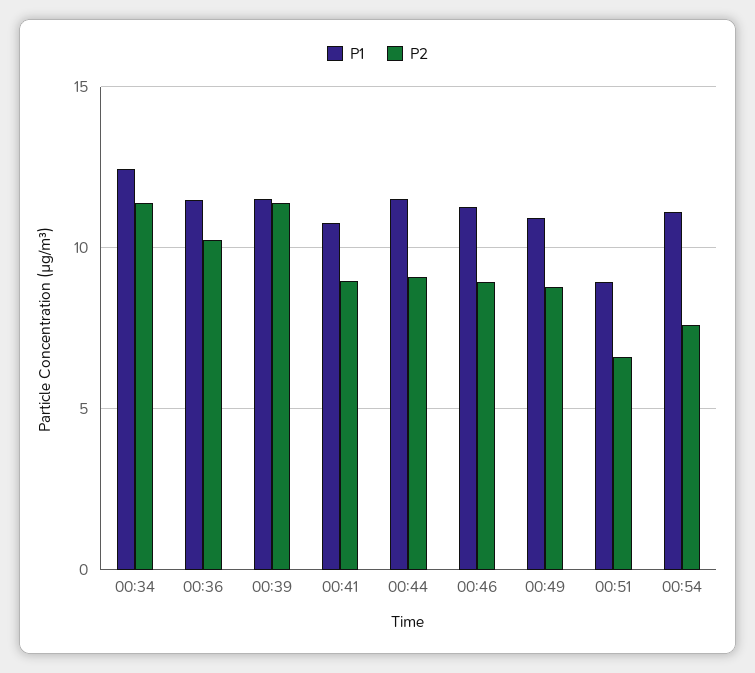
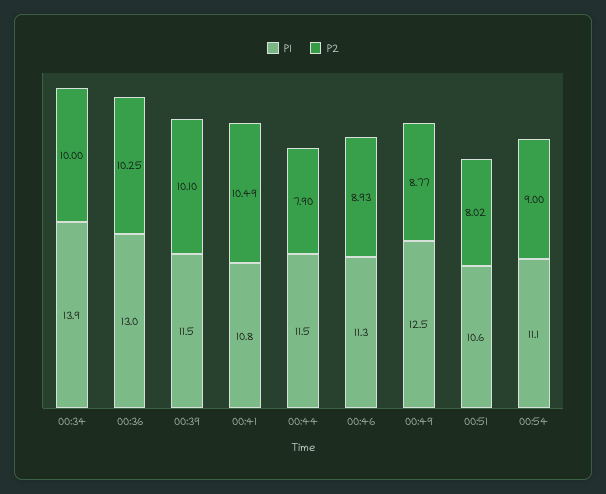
  {
    "P1": {
-     "00:34": 12.5,
+     "00:34": 13.9,
-     "00:36": 11.5,
+     "00:36": 13,
      "00:39": 11.5,
      "00:41": 10.8,
      "00:44": 11.5,
      "00:46": 11.3,
-     "00:49": 11,
+     "00:49": 12.5,
-     "00:51": 9,
+     "00:51": 10.6,
      "00:54": 11.1
    },
    "P2": {
-     "00:34": 11.5,
+     "00:34": 10,
      "00:36": 10.25,
-     "00:39": 11.5,
+     "00:39": 10.1,
-     "00:41": 9,
+     "00:41": 10.49,
-     "00:44": 9,
+     "00:44": 7.9,
      "00:46": 8.93,
      "00:49": 8.77,
-     "00:51": 6.5,
+     "00:51": 8.02,
-     "00:54": 7.5
+     "00:54": 9
    }
  }

